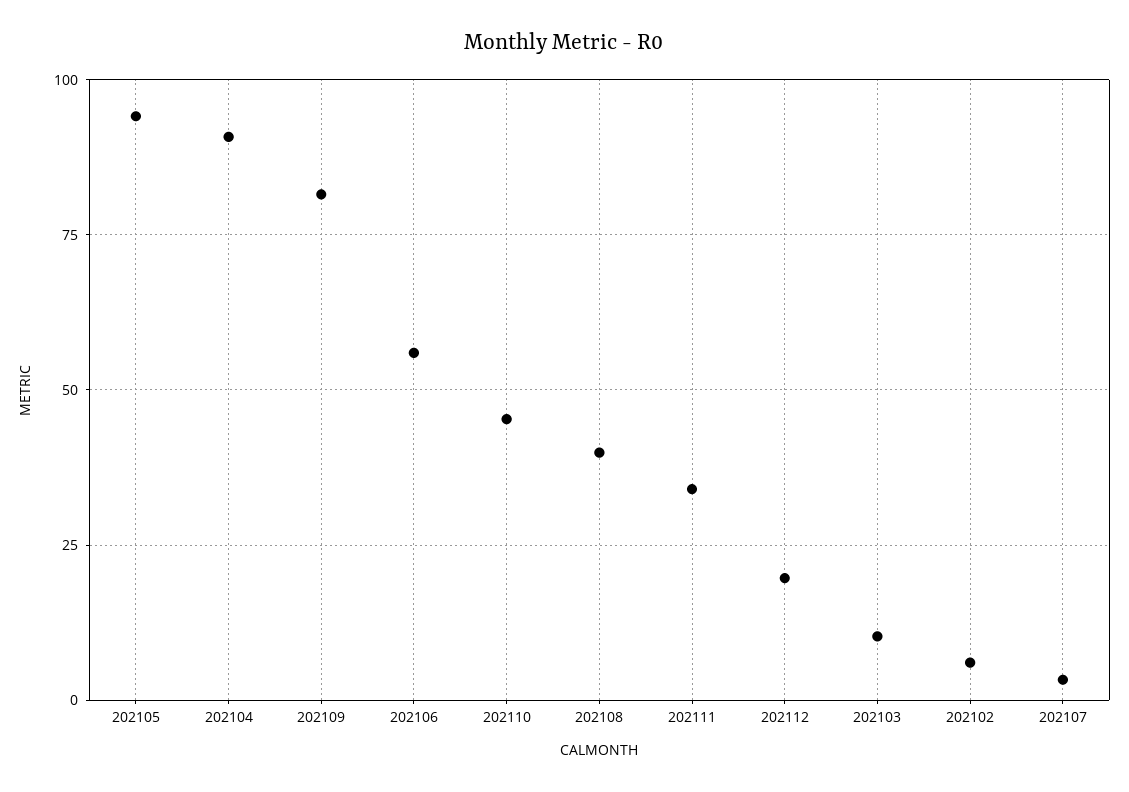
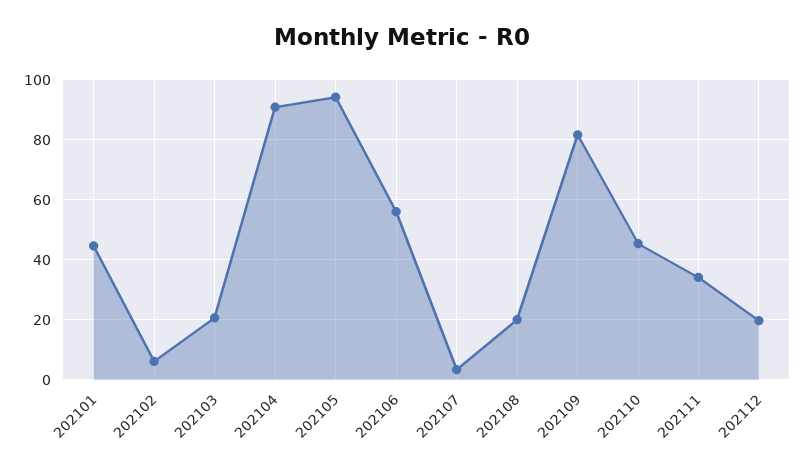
  {
    "202105": 94,
    "202104": 90,
    "202109": 82,
    "202106": 56,
    "202110": 46,
-   "202108": 40,
+   "202108": 20,
    "202111": 34,
    "202112": 20,
-   "202103": 10,
+   "202103": 20,
    "202102": 6,
-   "202107": 4
+   "202107": 4,
+   "202101": 44
  }

